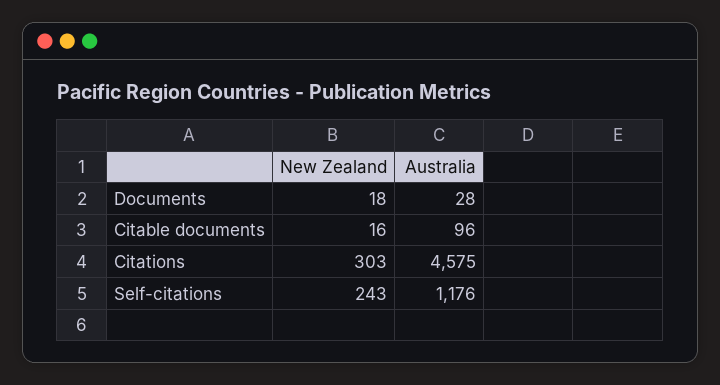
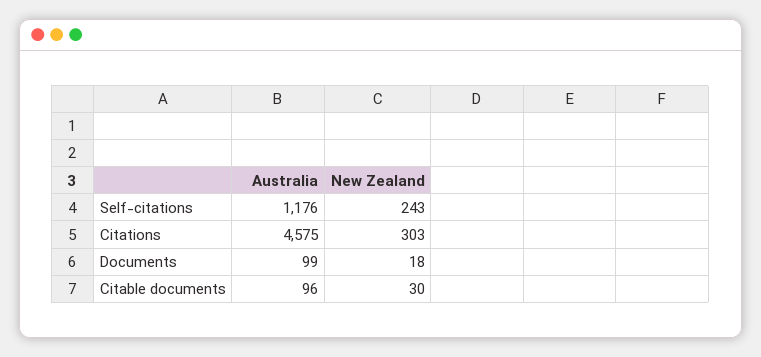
  {
    "New Zealand": {
      "Documents": 18,
-     "Citable documents": 16,
+     "Citable documents": 30,
      "Citations": 303,
      "Self-citations": 243
    },
    "Australia": {
-     "Documents": 28,
+     "Documents": 99,
      "Citable documents": 96,
      "Citations": 4575,
      "Self-citations": 1176
    }
  }

